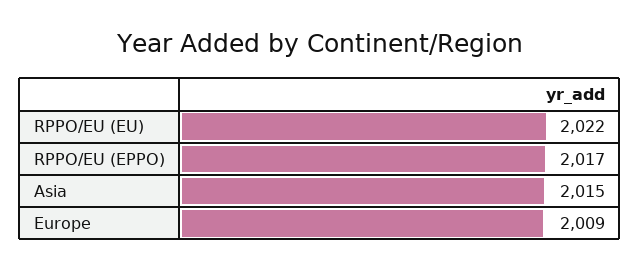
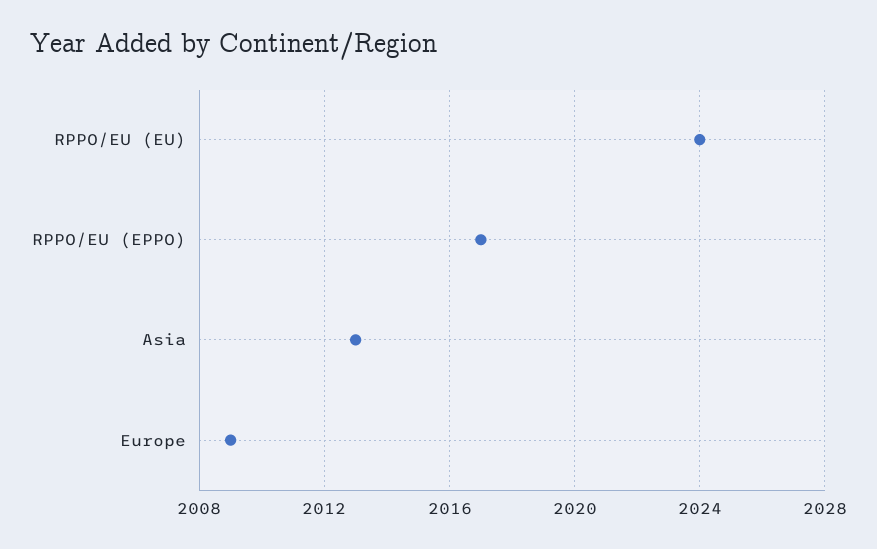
  {
-   "RPPO/EU (EU)": 2022,
+   "RPPO/EU (EU)": 2024,
    "RPPO/EU (EPPO)": 2017,
-   "Asia": 2015,
+   "Asia": 2013,
    "Europe": 2009
  }

